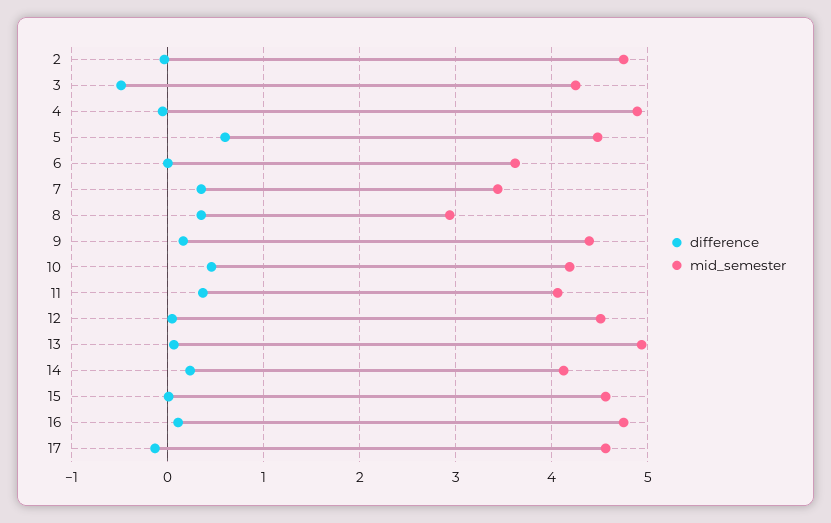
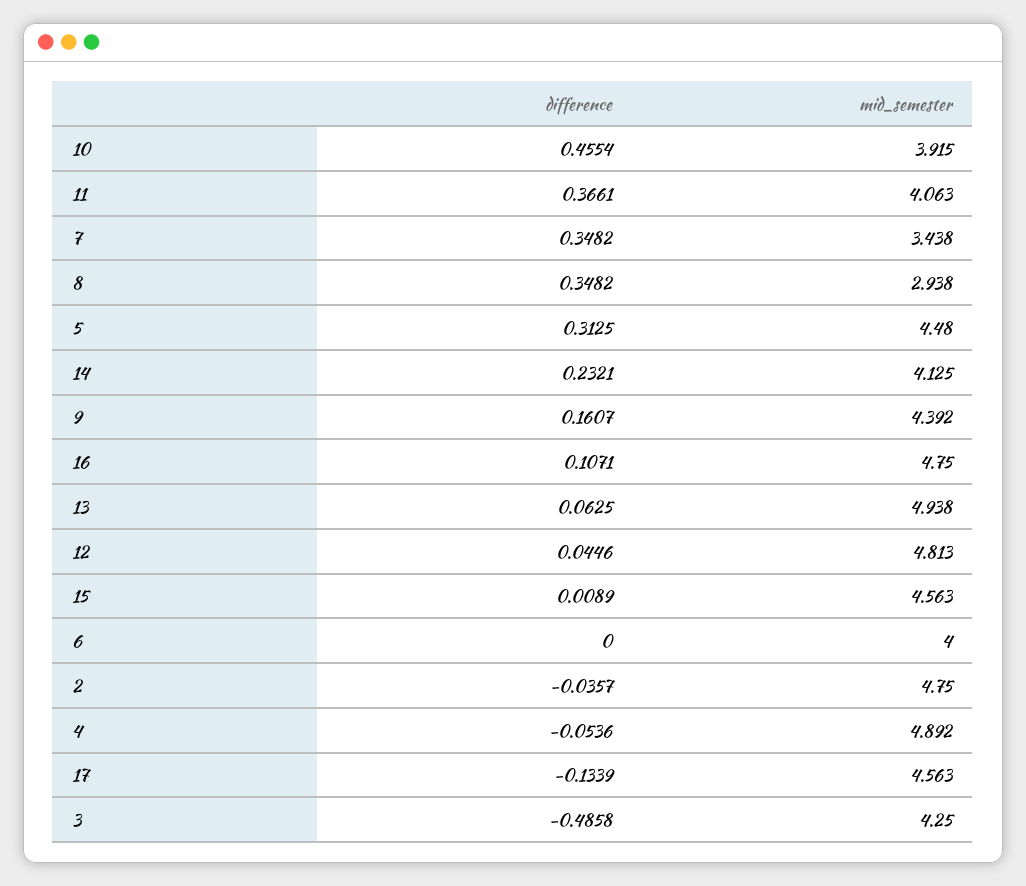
  {
    "difference": {
      "2": -0.0357,
      "3": -0.4858,
      "4": -0.0536,
-     "5": 0.6,
+     "5": 0.3125,
      "6": 0,
      "7": 0.3482,
      "8": 0.3482,
      "9": 0.1607,
      "10": 0.4554,
      "11": 0.3661,
      "12": 0.0446,
      "13": 0.0625,
      "14": 0.2321,
      "15": 0.0089,
      "16": 0.1071,
      "17": -0.1339
    },
    "mid_semester": {
      "2": 4.75,
      "3": 4.25,
      "4": 4.892,
      "5": 4.48,
-     "6": 3.6,
+     "6": 4,
      "7": 3.438,
      "8": 2.938,
      "9": 4.392,
-     "10": 4.2,
+     "10": 3.915,
      "11": 4.063,
-     "12": 4.5,
+     "12": 4.813,
      "13": 4.938,
      "14": 4.125,
      "15": 4.563,
      "16": 4.75,
      "17": 4.563
    }
  }

